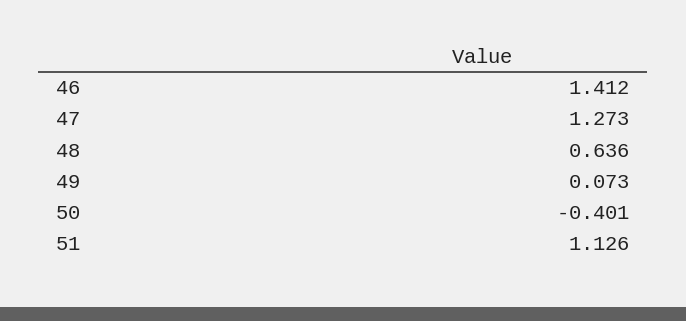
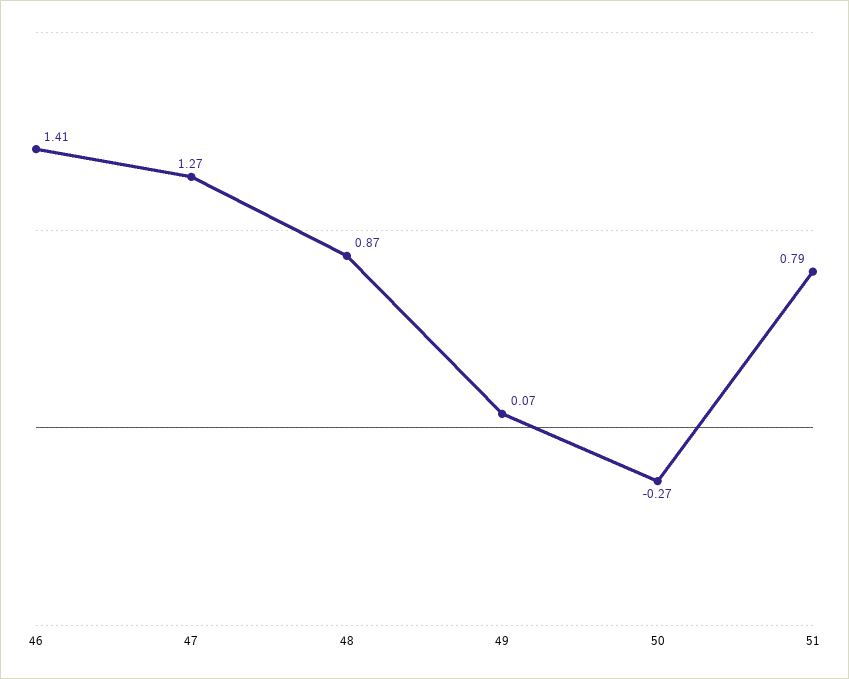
  {
    "46": 1.412,
    "47": 1.273,
-   "48": 0.636,
+   "48": 0.87,
    "49": 0.073,
-   "50": -0.401,
+   "50": -0.27,
-   "51": 1.126
+   "51": 0.79
  }

